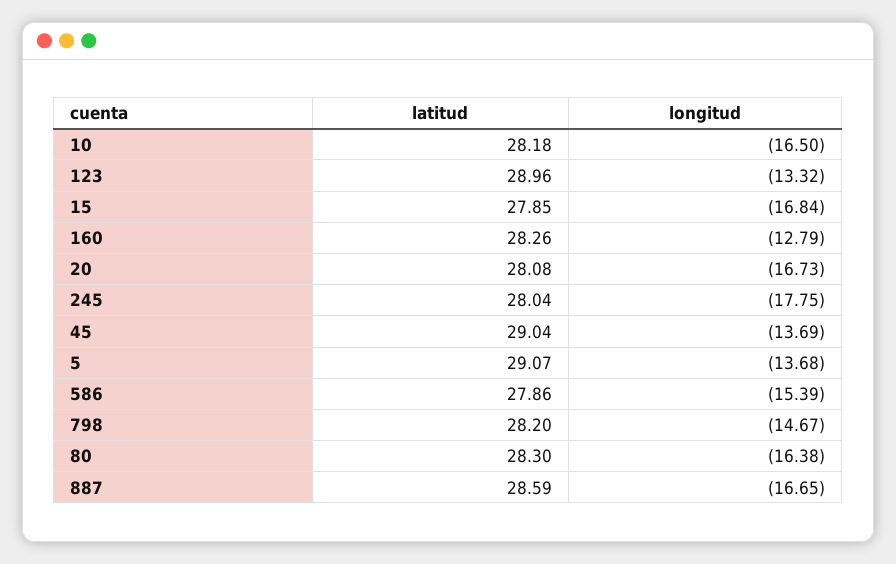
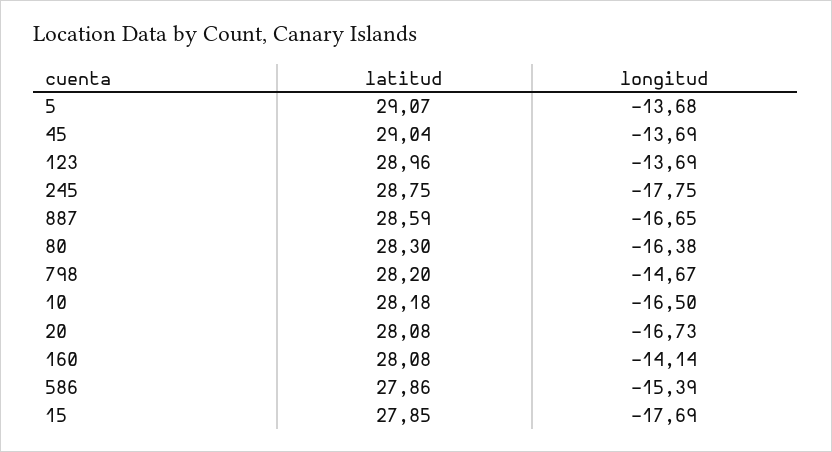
  {
    "latitud": {
      "10": 28.18,
      "123": 28.96,
      "15": 27.85,
-     "160": 28.26,
+     "160": 28.08,
      "20": 28.08,
-     "245": 28.04,
+     "245": 28.75,
      "45": 29.04,
      "5": 29.07,
      "586": 27.86,
      "798": 28.2,
      "80": 28.3,
      "887": 28.59
    },
    "longitud": {
      "10": -16.5,
-     "123": -13.32,
+     "123": -13.69,
-     "15": -16.84,
+     "15": -17.69,
-     "160": -12.79,
+     "160": -14.14,
      "20": -16.73,
      "245": -17.75,
      "45": -13.69,
      "5": -13.68,
      "586": -15.39,
      "798": -14.67,
      "80": -16.38,
      "887": -16.65
    }
  }

